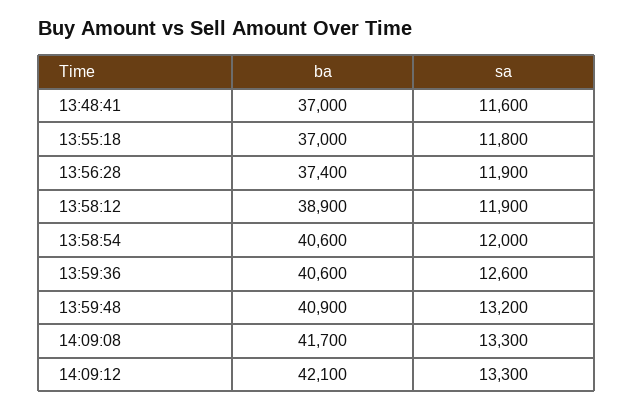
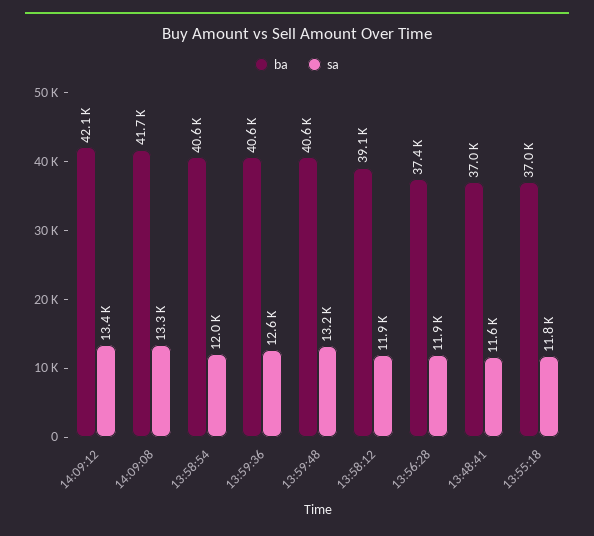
  {
    "ba": {
      "13:48:41": 37000,
      "13:55:18": 37000,
      "13:56:28": 37400,
-     "13:58:12": 38900,
+     "13:58:12": 39100,
      "13:58:54": 40600,
      "13:59:36": 40600,
-     "13:59:48": 40900,
+     "13:59:48": 40600,
      "14:09:08": 41700,
      "14:09:12": 42100
    },
    "sa": {
      "13:48:41": 11600,
      "13:55:18": 11800,
      "13:56:28": 11900,
      "13:58:12": 11900,
      "13:58:54": 12000,
      "13:59:36": 12600,
      "13:59:48": 13200,
      "14:09:08": 13300,
-     "14:09:12": 13300
+     "14:09:12": 13400
    }
  }

